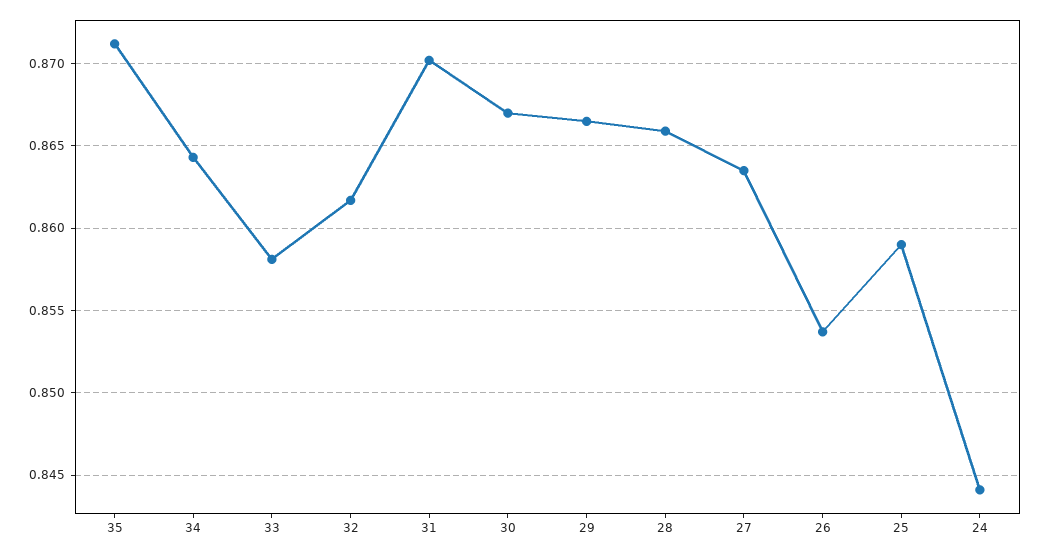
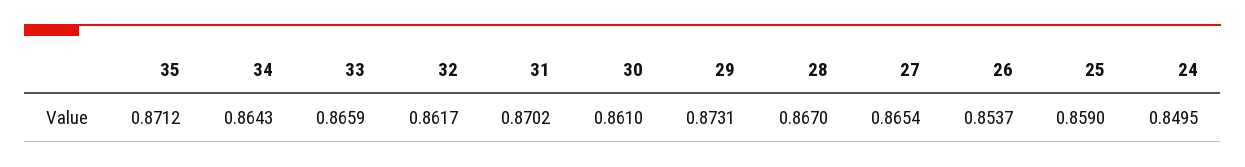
  {
    "35": 0.8712,
    "34": 0.8643,
-   "33": 0.858,
+   "33": 0.8659,
    "32": 0.8617,
    "31": 0.8702,
-   "30": 0.867,
+   "30": 0.861,
-   "29": 0.8665,
+   "29": 0.8731,
-   "28": 0.866,
+   "28": 0.867,
-   "27": 0.8635,
+   "27": 0.8654,
    "26": 0.8537,
    "25": 0.859,
-   "24": 0.844
+   "24": 0.8495
  }

